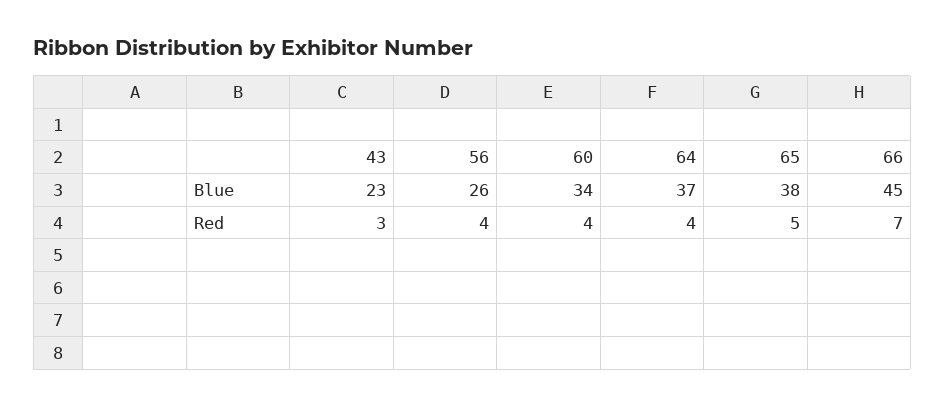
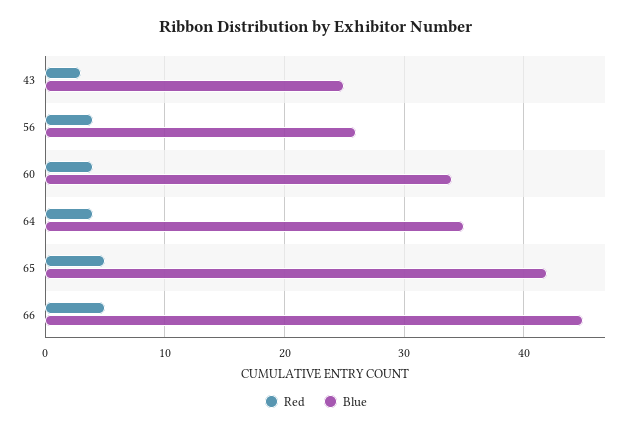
  {
    "Blue": {
-     "43": 23,
+     "43": 25,
      "56": 26,
      "60": 34,
-     "64": 37,
+     "64": 35,
-     "65": 38,
+     "65": 42,
      "66": 45
    },
    "Red": {
      "43": 3,
      "56": 4,
      "60": 4,
      "64": 4,
      "65": 5,
-     "66": 7
+     "66": 5
    }
  }

